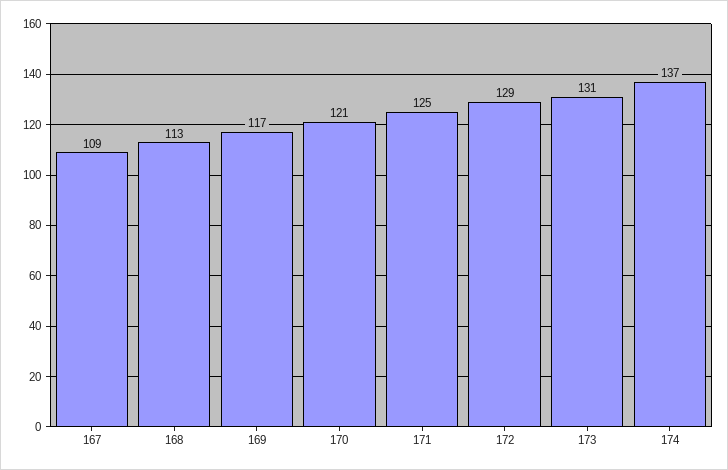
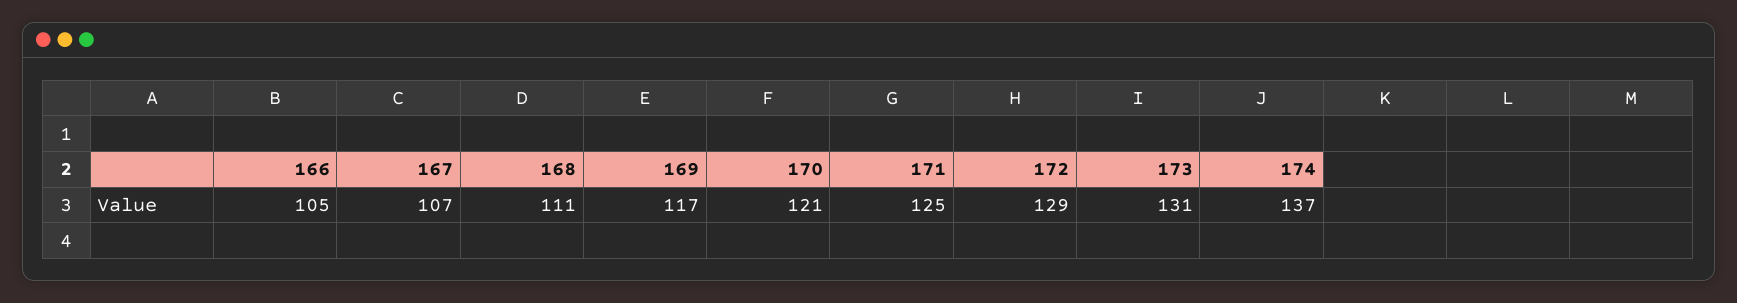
  {
-   "167": 109,
+   "167": 107,
-   "168": 113,
+   "168": 111,
    "169": 117,
    "170": 121,
    "171": 125,
    "172": 129,
    "173": 131,
-   "174": 137
+   "174": 137,
+   "166": 105
  }

